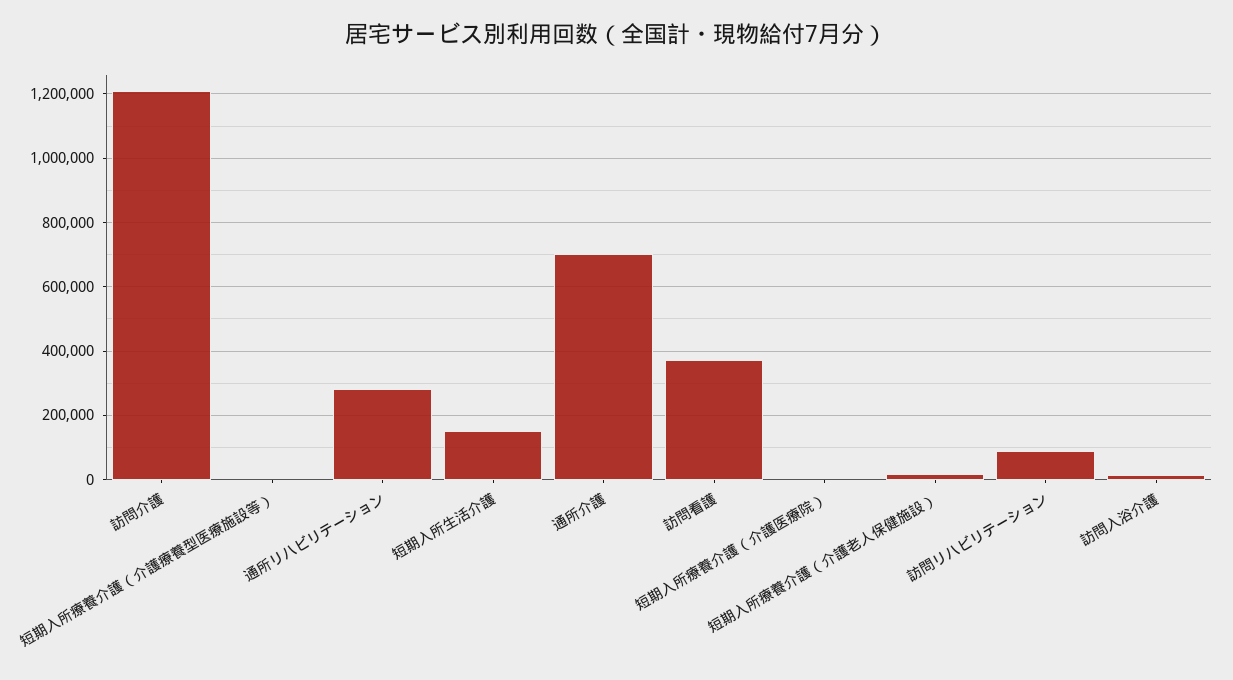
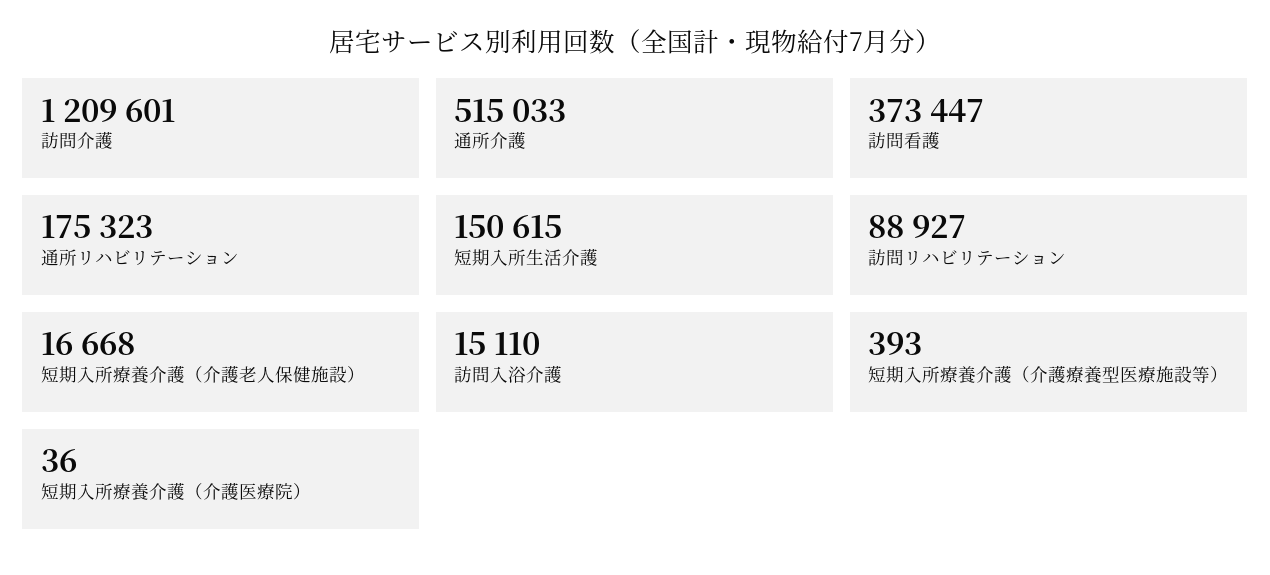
  {
    "訪問介護": 1209601,
    "短期入所療養介護（介護療養型医療施設等）": 393,
-   "通所リハビリテーション": 280000,
+   "通所リハビリテーション": 175323,
    "短期入所生活介護": 150615,
-   "通所介護": 700000,
+   "通所介護": 515033,
    "訪問看護": 373447,
    "短期入所療養介護（介護医療院）": 36,
    "短期入所療養介護（介護老人保健施設）": 16668,
    "訪問リハビリテーション": 88927,
    "訪問入浴介護": 15110
  }

